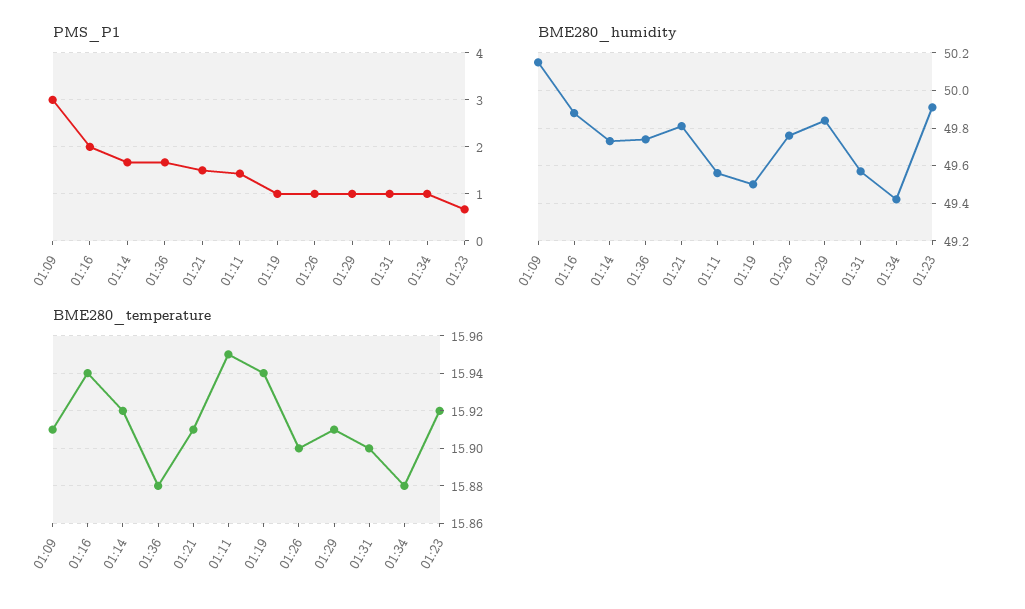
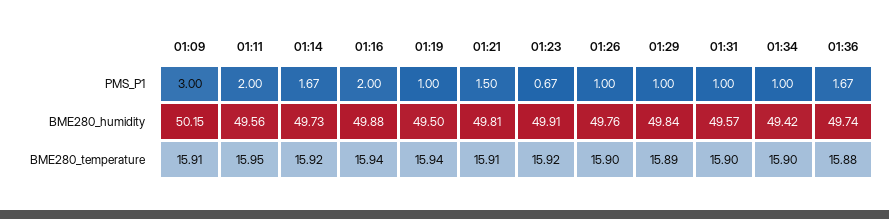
  {
    "PMS_P1": {
      "01:09": 3,
      "01:16": 2,
      "01:14": 1.67,
      "01:36": 1.67,
      "01:21": 1.5,
-     "01:11": 1.4,
+     "01:11": 2,
      "01:19": 1,
      "01:26": 1,
      "01:29": 1,
      "01:31": 1,
      "01:34": 1,
      "01:23": 0.67
    },
    "BME280_humidity": {
      "01:09": 50.15,
      "01:16": 49.88,
      "01:14": 49.73,
      "01:36": 49.74,
      "01:21": 49.81,
      "01:11": 49.56,
      "01:19": 49.5,
      "01:26": 49.76,
      "01:29": 49.84,
      "01:31": 49.57,
      "01:34": 49.42,
      "01:23": 49.91
    },
    "BME280_temperature": {
      "01:09": 15.91,
      "01:16": 15.94,
      "01:14": 15.92,
      "01:36": 15.88,
      "01:21": 15.91,
      "01:11": 15.95,
      "01:19": 15.94,
      "01:26": 15.9,
-     "01:29": 15.91,
+     "01:29": 15.89,
      "01:31": 15.9,
-     "01:34": 15.88,
+     "01:34": 15.9,
      "01:23": 15.92
    }
  }

